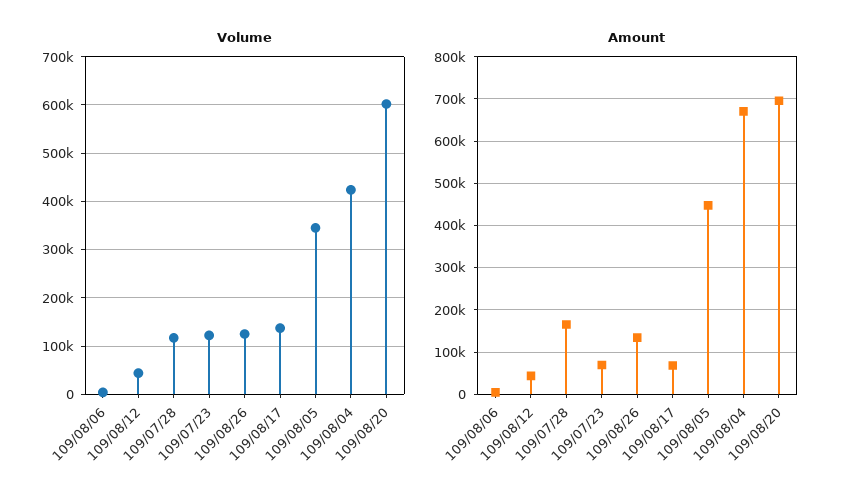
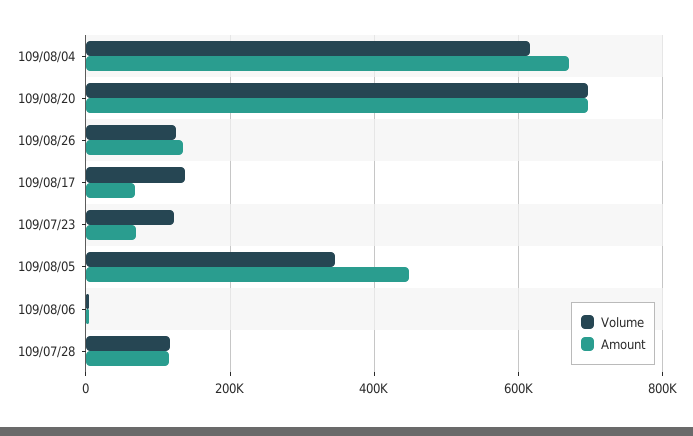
  {
    "Volume": {
      "109/08/06": 0,
-     "109/08/12": 40000,
      "109/07/28": 120000,
      "109/07/23": 120000,
      "109/08/26": 120000,
      "109/08/17": 140000,
      "109/08/05": 340000,
-     "109/08/04": 420000,
+     "109/08/04": 620000,
-     "109/08/20": 600000
+     "109/08/20": 700000
    },
    "Amount": {
      "109/08/06": 0,
-     "109/08/12": 40000,
-     "109/07/28": 160000,
+     "109/07/28": 120000,
      "109/07/23": 60000,
      "109/08/26": 140000,
      "109/08/17": 60000,
      "109/08/05": 440000,
      "109/08/04": 680000,
      "109/08/20": 700000
    }
  }

